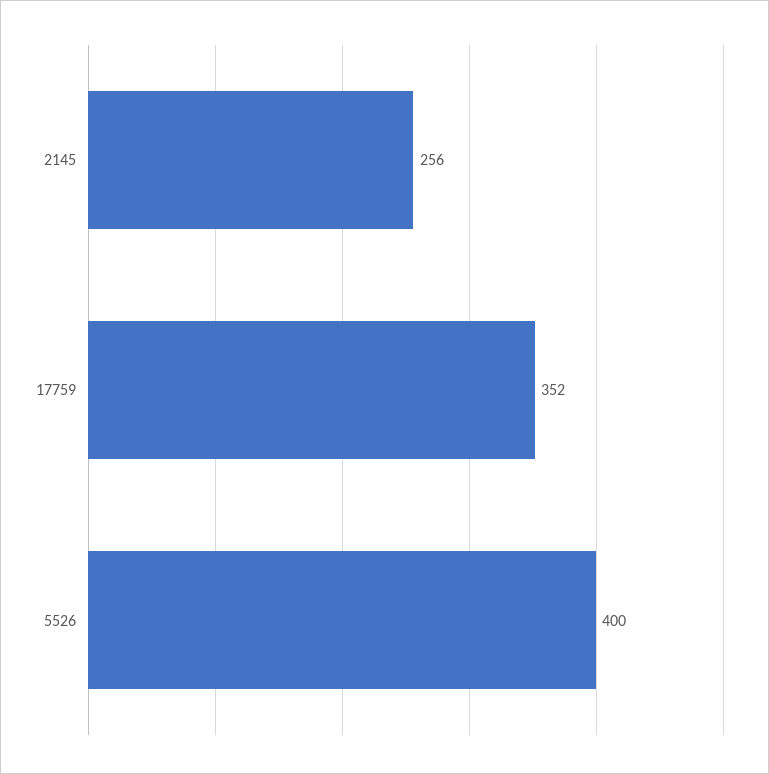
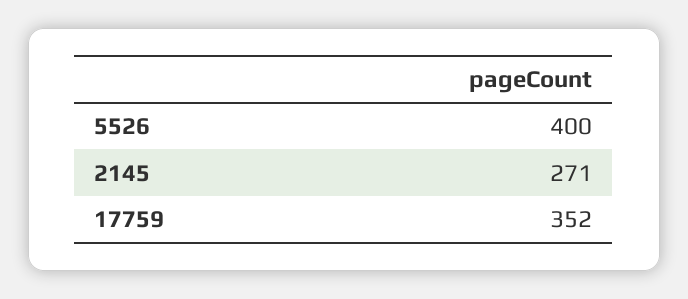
  {
-   "2145": 256,
+   "2145": 271,
    "17759": 352,
    "5526": 400
  }

